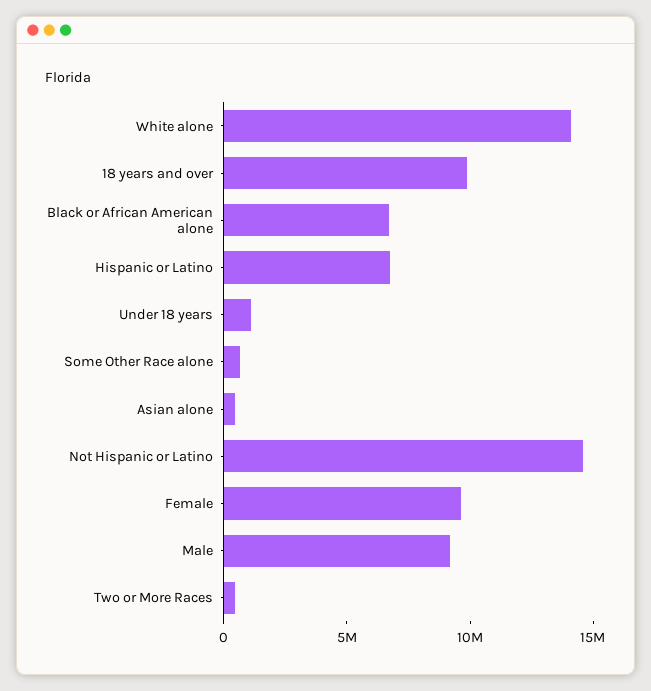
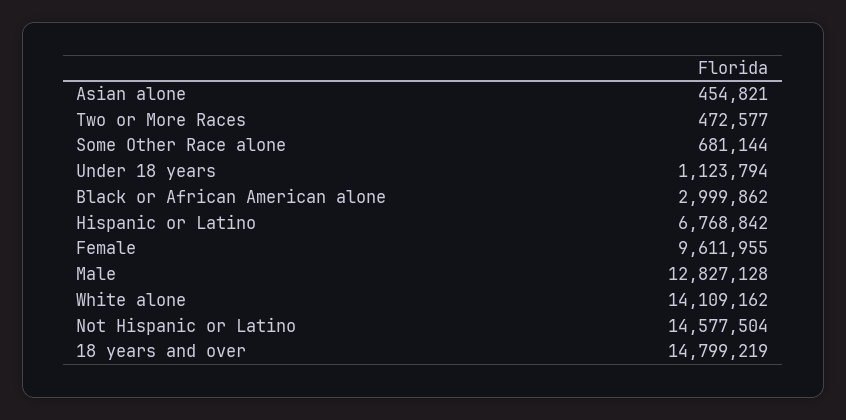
  {
    "White alone": 14109162,
-   "18 years and over": 10000000,
+   "18 years and over": 14799219,
-   "Black or African American alone": 7000000,
+   "Black or African American alone": 2999862,
    "Hispanic or Latino": 6768842,
    "Under 18 years": 1123794,
    "Some Other Race alone": 681144,
    "Asian alone": 454821,
    "Not Hispanic or Latino": 14577504,
    "Female": 9611955,
-   "Male": 9000000,
+   "Male": 12827128,
    "Two or More Races": 472577
  }

